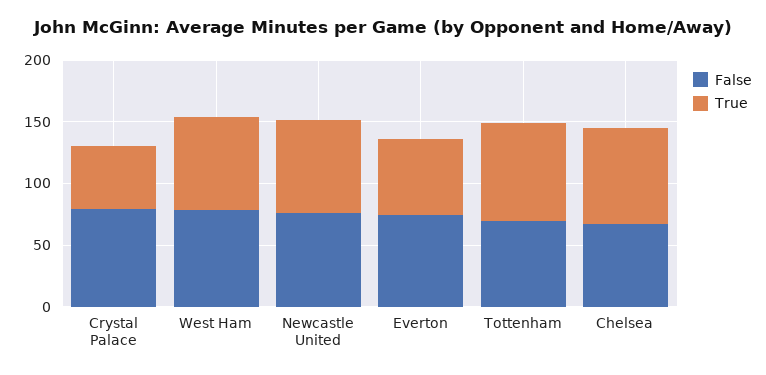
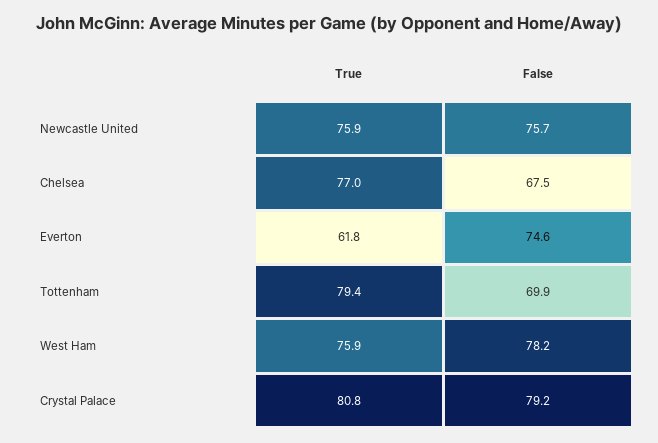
  {
    "False": {
      "Crystal Palace": 79.2,
      "West Ham": 78.2,
      "Newcastle United": 75.7,
      "Everton": 74.6,
      "Tottenham": 69.9,
      "Chelsea": 67.5
    },
    "True": {
-     "Crystal Palace": 50,
+     "Crystal Palace": 80.8,
      "West Ham": 75.9,
      "Newcastle United": 75.9,
      "Everton": 61.8,
      "Tottenham": 79.4,
      "Chelsea": 77
    }
  }

